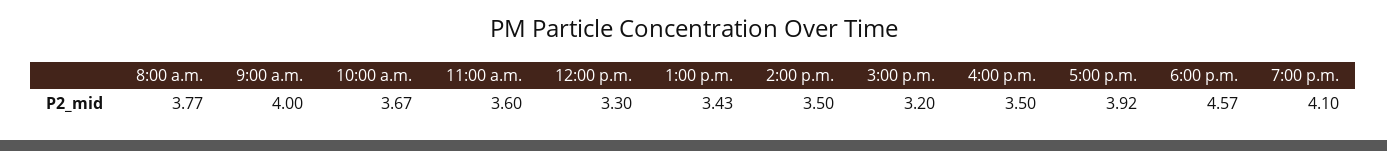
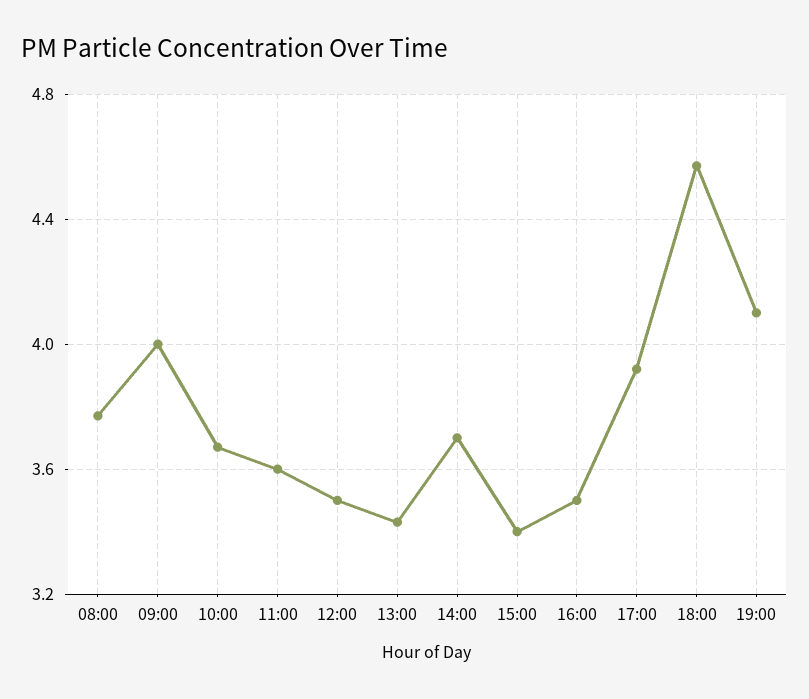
  {
    "8:00 a.m.": 3.77,
    "9:00 a.m.": 4,
    "10:00 a.m.": 3.67,
    "11:00 a.m.": 3.6,
-   "12:00 p.m.": 3.3,
+   "12:00 p.m.": 3.5,
    "1:00 p.m.": 3.43,
-   "2:00 p.m.": 3.5,
+   "2:00 p.m.": 3.7,
-   "3:00 p.m.": 3.2,
+   "3:00 p.m.": 3.4,
    "4:00 p.m.": 3.5,
    "5:00 p.m.": 3.92,
    "6:00 p.m.": 4.57,
    "7:00 p.m.": 4.1
  }

